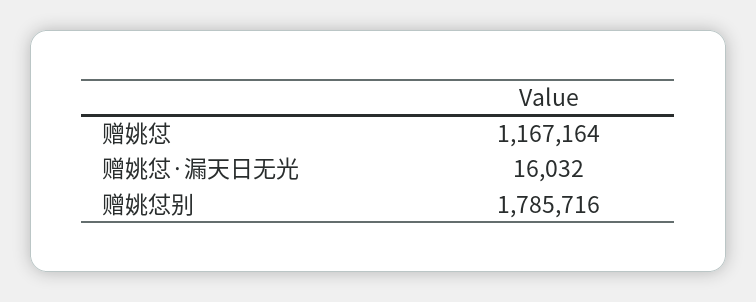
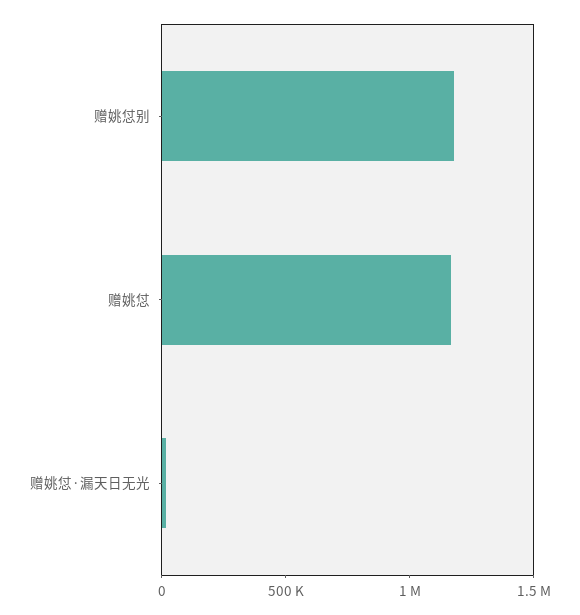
  {
    "赠姚怤": 1167164,
    "赠姚怤·漏天日无光": 16032,
-   "赠姚怤别": 1785716
+   "赠姚怤别": 1200000
  }

